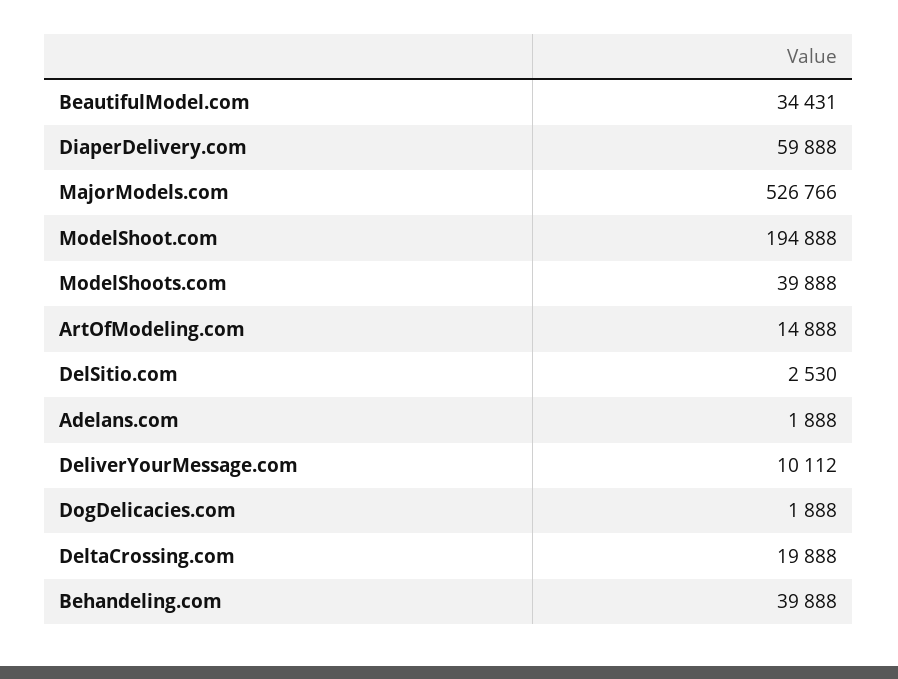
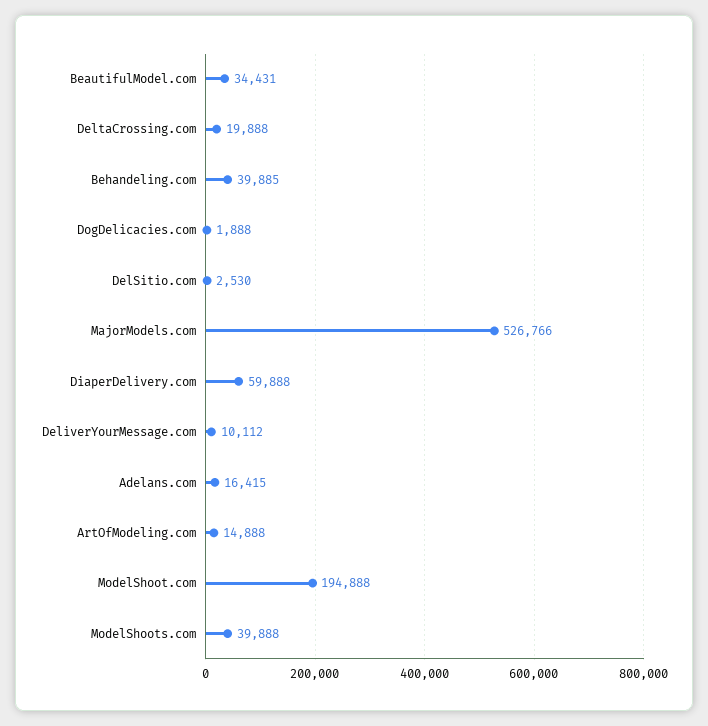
  {
    "BeautifulModel.com": 34431,
    "DiaperDelivery.com": 59888,
    "MajorModels.com": 526766,
    "ModelShoot.com": 194888,
    "ModelShoots.com": 39888,
    "ArtOfModeling.com": 14888,
    "DelSitio.com": 2530,
-   "Adelans.com": 1888,
+   "Adelans.com": 16415,
    "DeliverYourMessage.com": 10112,
    "DogDelicacies.com": 1888,
    "DeltaCrossing.com": 19888,
-   "Behandeling.com": 39888
+   "Behandeling.com": 39885
  }

